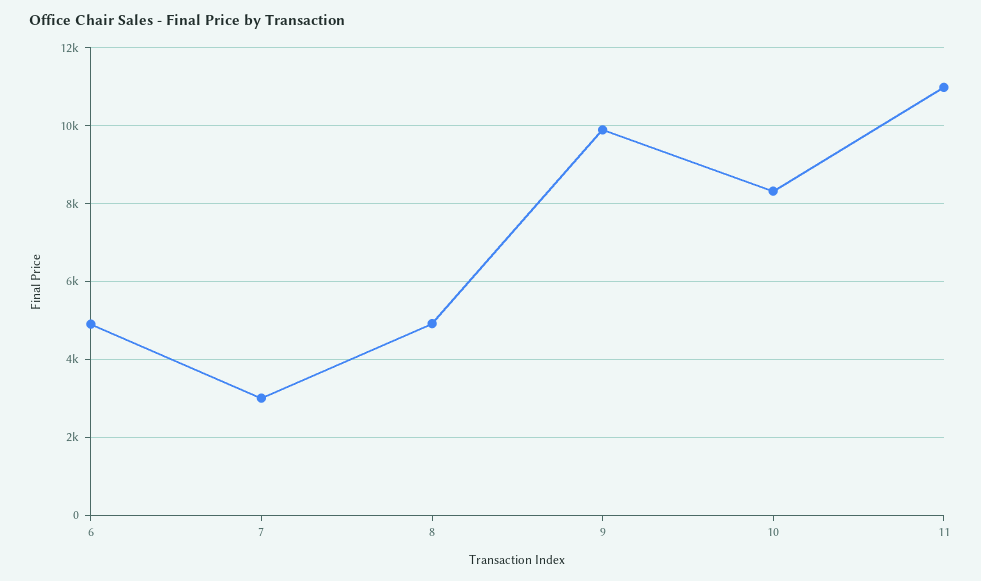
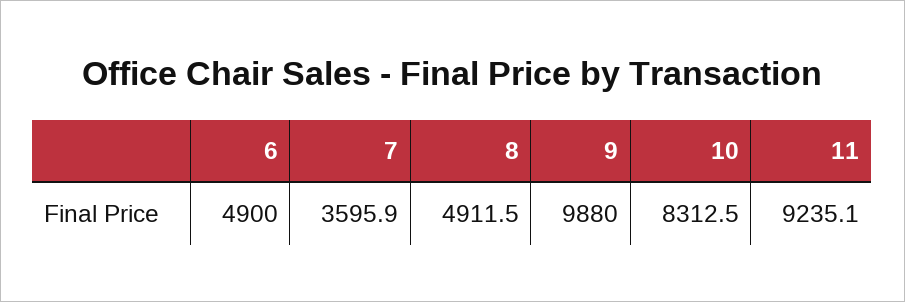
  {
    "6": 4900,
-   "7": 3000,
+   "7": 3595.9,
    "8": 4911.5,
    "9": 9880,
    "10": 8312.5,
-   "11": 11000
+   "11": 9235.1
  }

